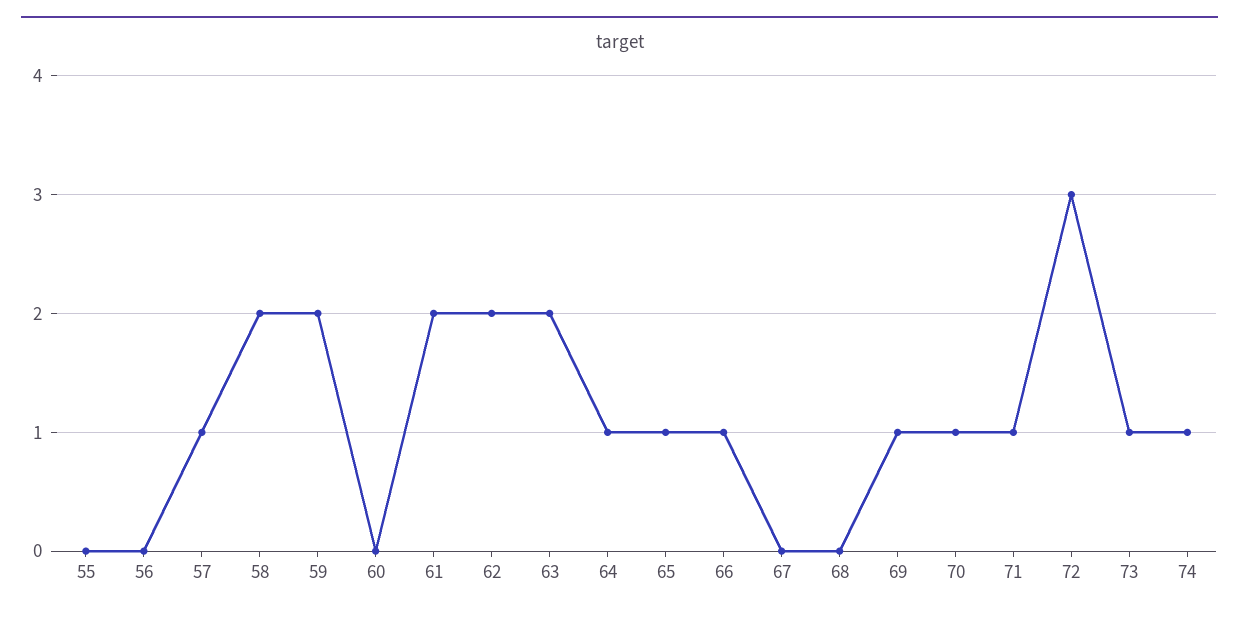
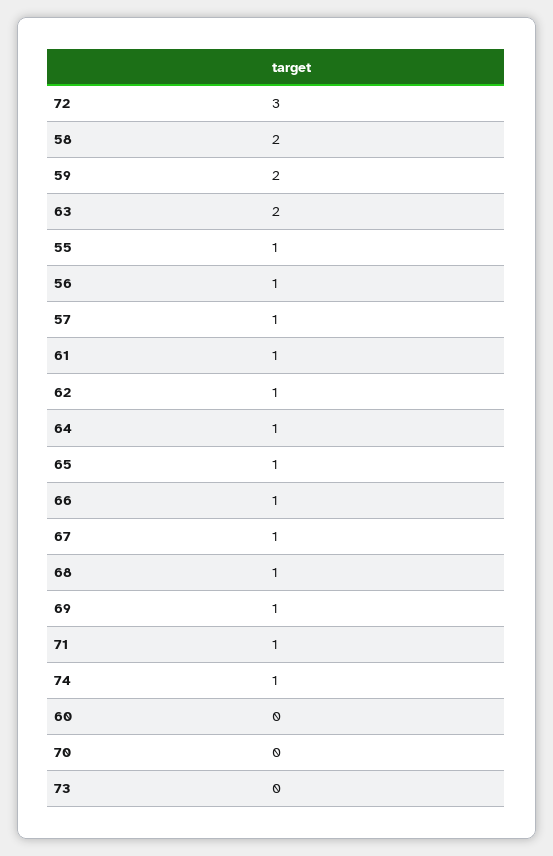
  {
-   "55": 0,
+   "55": 1,
-   "56": 0,
+   "56": 1,
    "57": 1,
    "58": 2,
    "59": 2,
    "60": 0,
-   "61": 2,
+   "61": 1,
-   "62": 2,
+   "62": 1,
    "63": 2,
    "64": 1,
    "65": 1,
    "66": 1,
-   "67": 0,
+   "67": 1,
-   "68": 0,
+   "68": 1,
    "69": 1,
-   "70": 1,
+   "70": 0,
    "71": 1,
    "72": 3,
-   "73": 1,
+   "73": 0,
    "74": 1
  }

